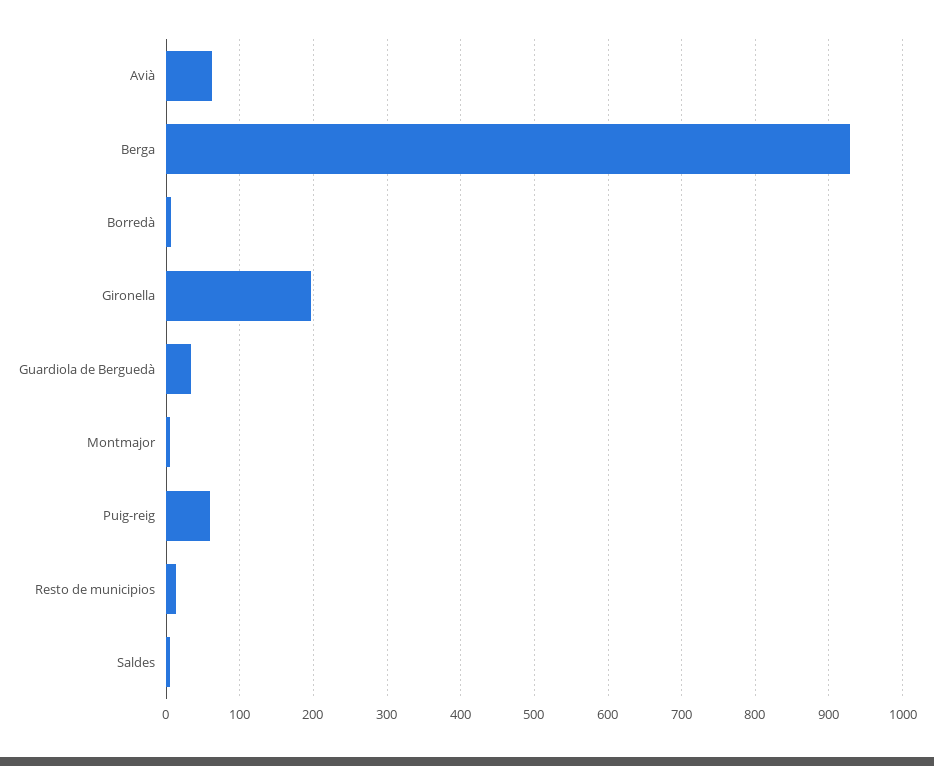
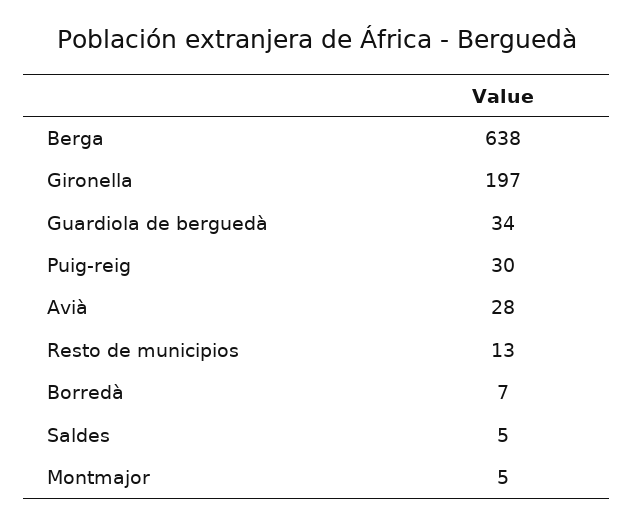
  {
-   "Avià": 60,
+   "Avià": 28,
-   "Berga": 930,
+   "Berga": 638,
    "Borredà": 7,
    "Gironella": 197,
    "Guardiola de Berguedà": 34,
    "Montmajor": 5,
-   "Puig-reig": 60,
+   "Puig-reig": 30,
    "Resto de municipios": 13,
    "Saldes": 5
  }

